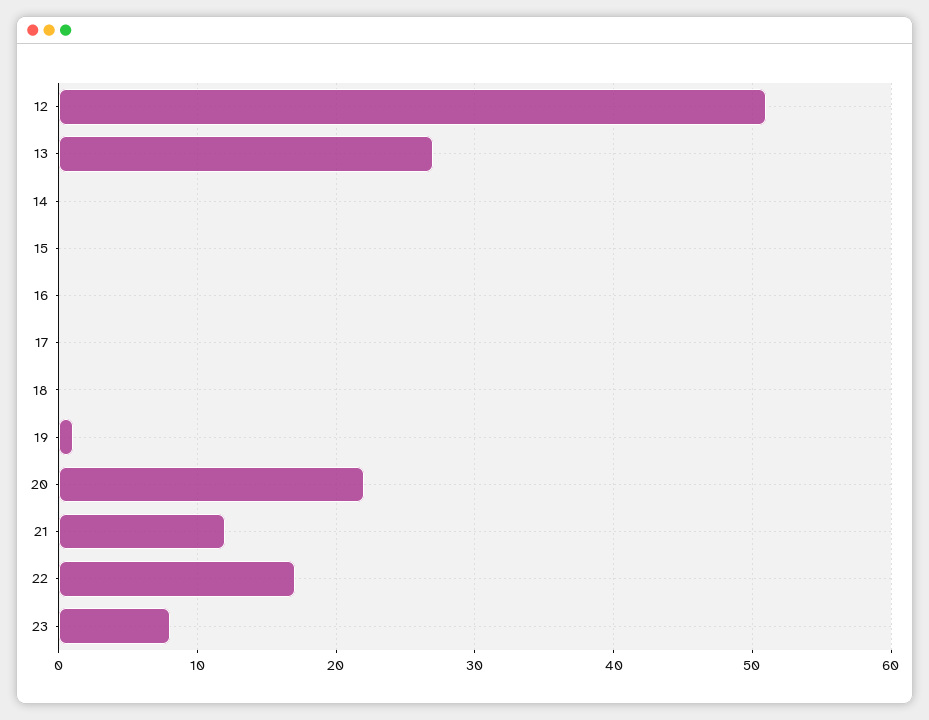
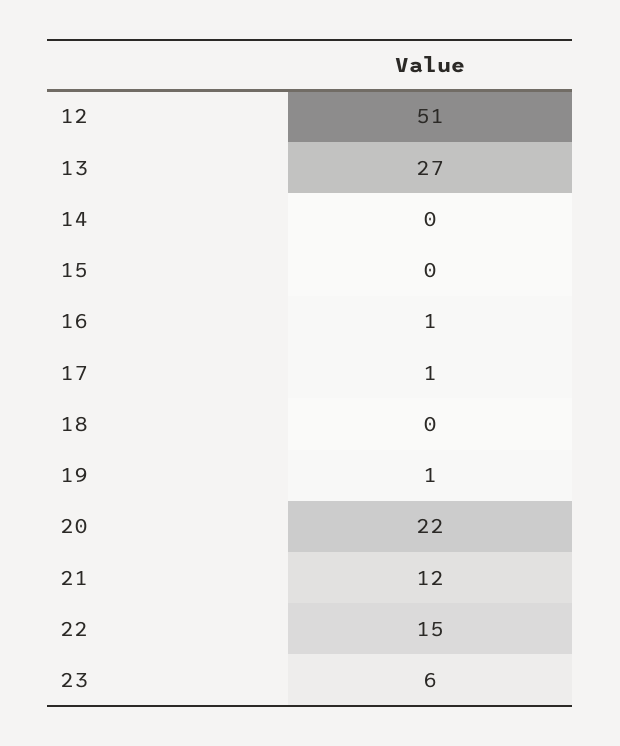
  {
    "12": 51,
    "13": 27,
    "14": 0,
    "15": 0,
-   "16": 0,
+   "16": 1,
-   "17": 0,
+   "17": 1,
    "18": 0,
    "19": 1,
    "20": 22,
    "21": 12,
-   "22": 17,
+   "22": 15,
-   "23": 8
+   "23": 6
  }

